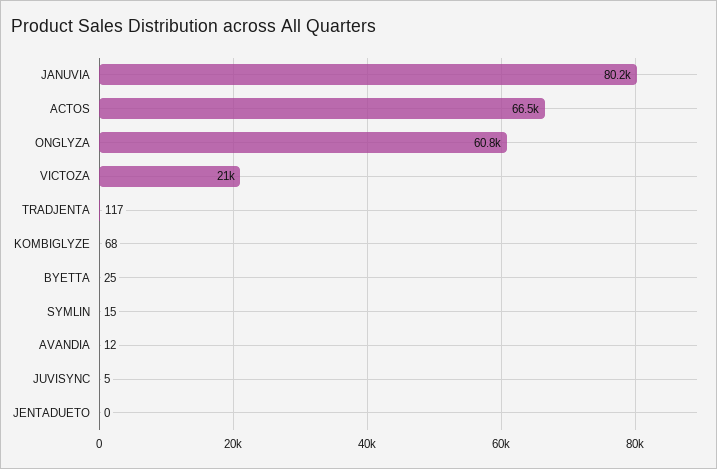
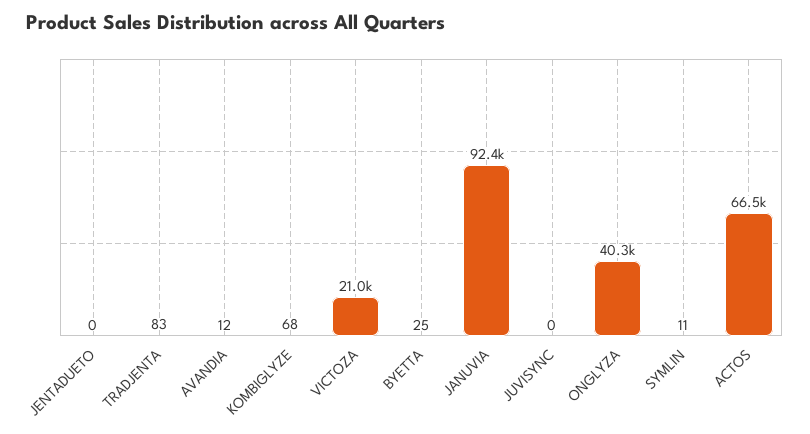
  {
-   "JANUVIA": 80200,
+   "JANUVIA": 92400,
    "ACTOS": 66500,
-   "ONGLYZA": 60800,
+   "ONGLYZA": 40300,
    "VICTOZA": 21000,
-   "TRADJENTA": 117,
+   "TRADJENTA": 83,
    "KOMBIGLYZE": 68,
    "BYETTA": 25,
-   "SYMLIN": 15,
+   "SYMLIN": 11,
    "AVANDIA": 12,
-   "JUVISYNC": 5,
+   "JUVISYNC": 0,
    "JENTADUETO": 0
  }

